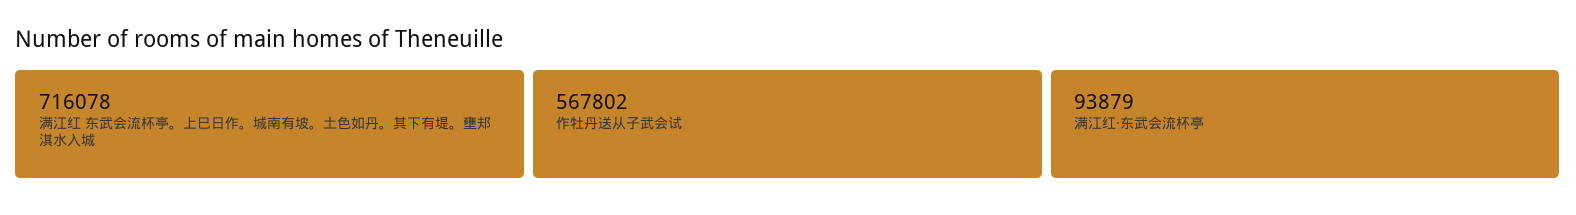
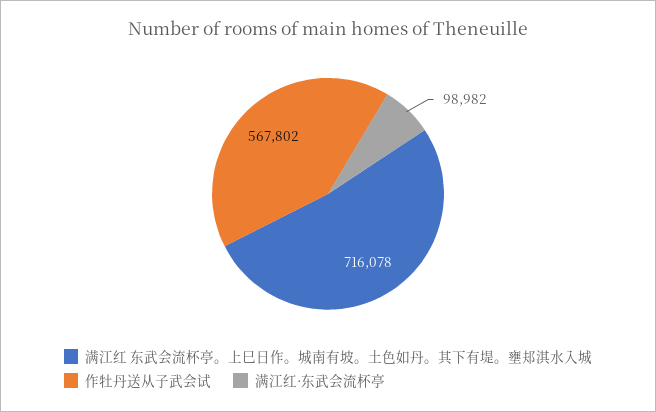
  {
    "满江红 东武会流杯亭。上巳日作。城南有坡。土色如丹。其下有堤。壅邞淇水入城": 716078,
    "作牡丹送从子武会试": 567802,
-   "满江红·东武会流杯亭": 93879
+   "满江红·东武会流杯亭": 98982
  }

